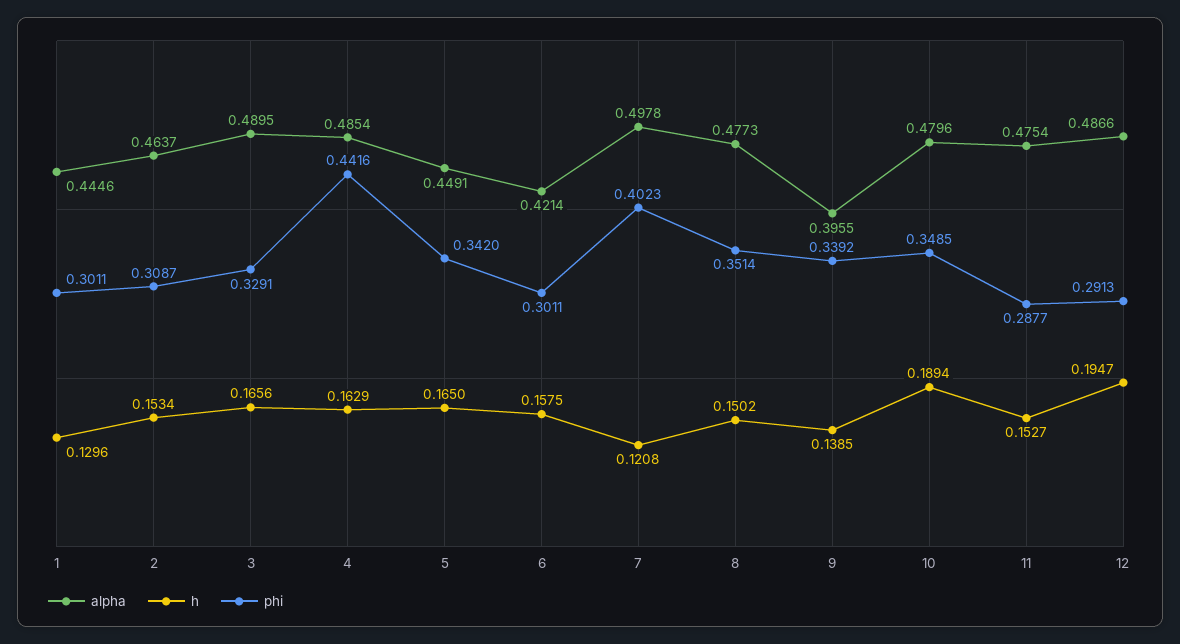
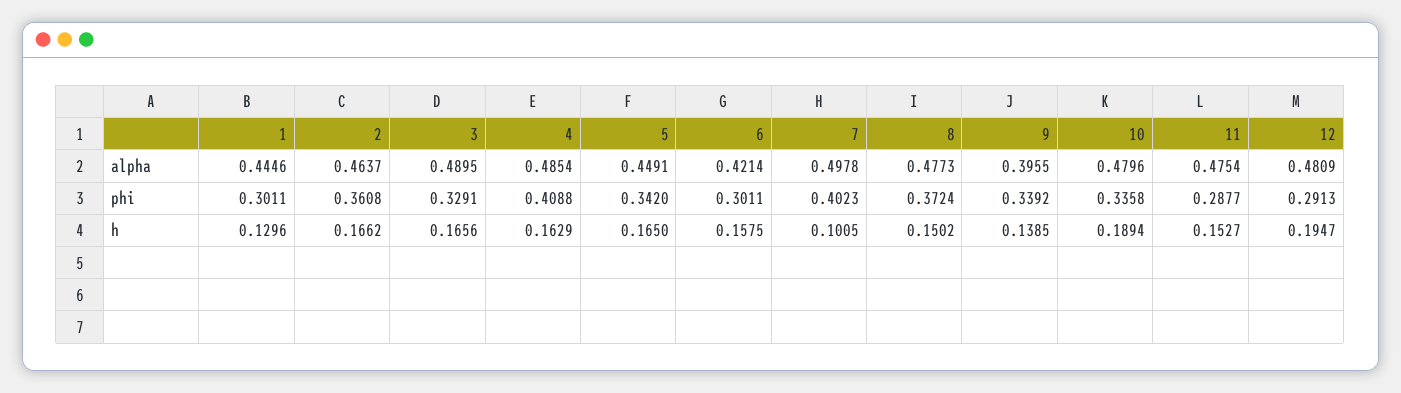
  {
    "alpha": {
      "1": 0.4446,
      "2": 0.4637,
      "3": 0.4895,
      "4": 0.4854,
      "5": 0.4491,
      "6": 0.4214,
      "7": 0.4978,
      "8": 0.4773,
      "9": 0.3955,
      "10": 0.4796,
      "11": 0.4754,
-     "12": 0.4866
+     "12": 0.4809
    },
    "h": {
      "1": 0.1296,
-     "2": 0.1534,
+     "2": 0.1662,
      "3": 0.1656,
      "4": 0.1629,
      "5": 0.165,
      "6": 0.1575,
-     "7": 0.1208,
+     "7": 0.1005,
      "8": 0.1502,
      "9": 0.1385,
      "10": 0.1894,
      "11": 0.1527,
      "12": 0.1947
    },
    "phi": {
      "1": 0.3011,
-     "2": 0.3087,
+     "2": 0.3608,
      "3": 0.3291,
-     "4": 0.4416,
+     "4": 0.4088,
      "5": 0.342,
      "6": 0.3011,
      "7": 0.4023,
-     "8": 0.3514,
+     "8": 0.3724,
      "9": 0.3392,
-     "10": 0.3485,
+     "10": 0.3358,
      "11": 0.2877,
      "12": 0.2913
    }
  }

